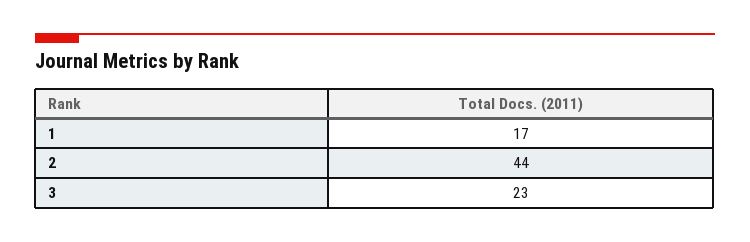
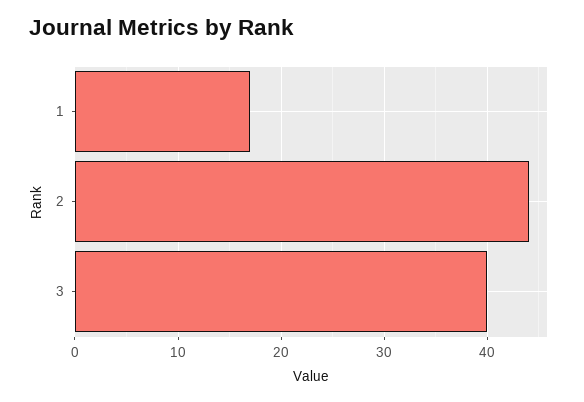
  {
    "1": 17,
    "2": 44,
-   "3": 23
+   "3": 40
  }

